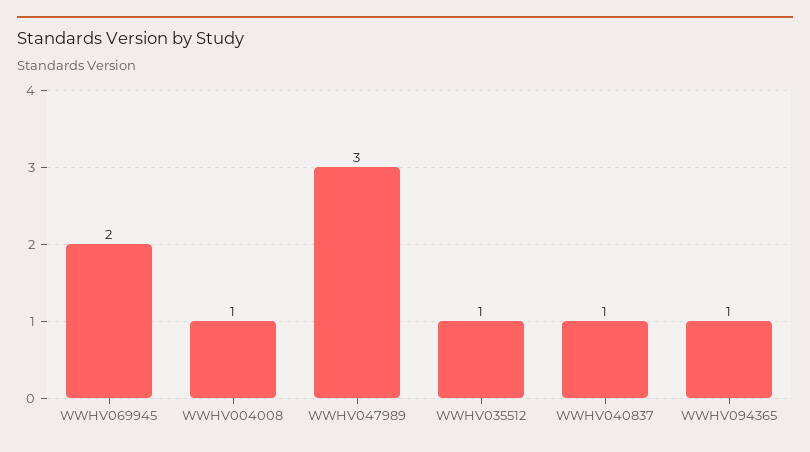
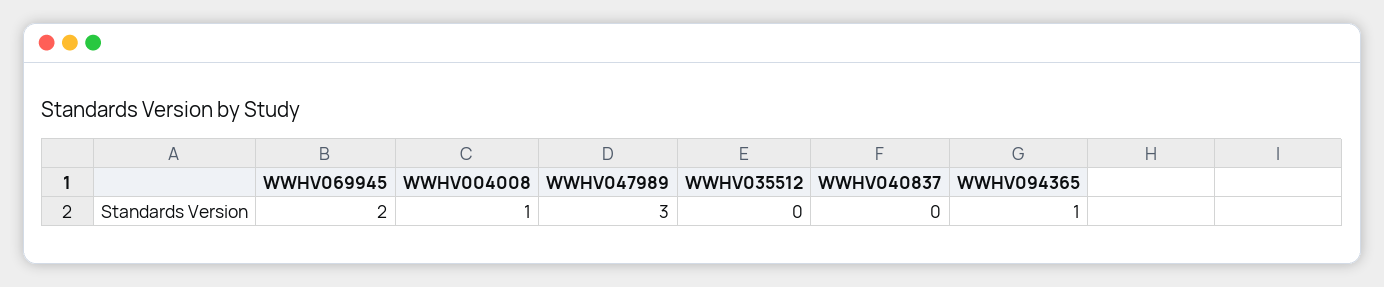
  {
    "WWHV069945": 2,
    "WWHV004008": 1,
    "WWHV047989": 3,
-   "WWHV035512": 1,
+   "WWHV035512": 0,
-   "WWHV040837": 1,
+   "WWHV040837": 0,
    "WWHV094365": 1
  }

